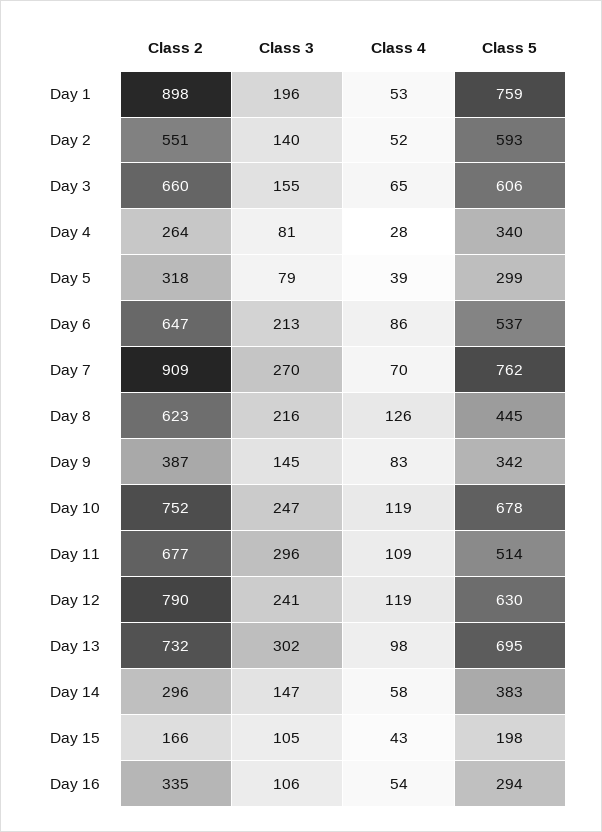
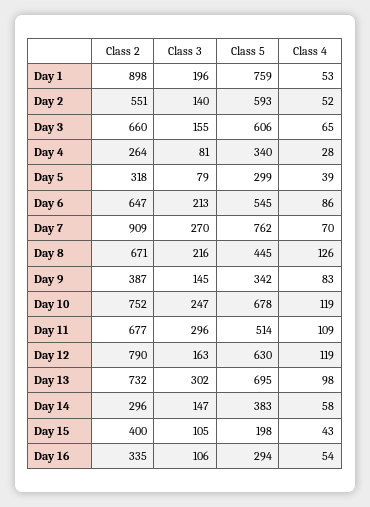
  {
    "Class 2": {
      "Day 1": 898,
      "Day 2": 551,
      "Day 3": 660,
      "Day 4": 264,
      "Day 5": 318,
      "Day 6": 647,
      "Day 7": 909,
-     "Day 8": 623,
+     "Day 8": 671,
      "Day 9": 387,
      "Day 10": 752,
      "Day 11": 677,
      "Day 12": 790,
      "Day 13": 732,
      "Day 14": 296,
-     "Day 15": 166,
+     "Day 15": 400,
      "Day 16": 335
    },
    "Class 3": {
      "Day 1": 196,
      "Day 2": 140,
      "Day 3": 155,
      "Day 4": 81,
      "Day 5": 79,
      "Day 6": 213,
      "Day 7": 270,
      "Day 8": 216,
      "Day 9": 145,
      "Day 10": 247,
      "Day 11": 296,
-     "Day 12": 241,
+     "Day 12": 163,
      "Day 13": 302,
      "Day 14": 147,
      "Day 15": 105,
      "Day 16": 106
    },
    "Class 4": {
      "Day 1": 53,
      "Day 2": 52,
      "Day 3": 65,
      "Day 4": 28,
      "Day 5": 39,
      "Day 6": 86,
      "Day 7": 70,
      "Day 8": 126,
      "Day 9": 83,
      "Day 10": 119,
      "Day 11": 109,
      "Day 12": 119,
      "Day 13": 98,
      "Day 14": 58,
      "Day 15": 43,
      "Day 16": 54
    },
    "Class 5": {
      "Day 1": 759,
      "Day 2": 593,
      "Day 3": 606,
      "Day 4": 340,
      "Day 5": 299,
-     "Day 6": 537,
+     "Day 6": 545,
      "Day 7": 762,
      "Day 8": 445,
      "Day 9": 342,
      "Day 10": 678,
      "Day 11": 514,
      "Day 12": 630,
      "Day 13": 695,
      "Day 14": 383,
      "Day 15": 198,
      "Day 16": 294
    }
  }

